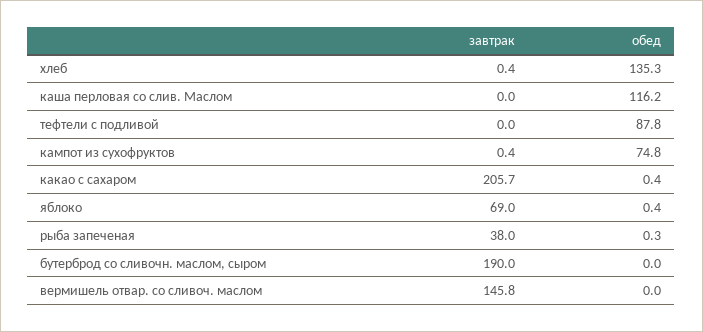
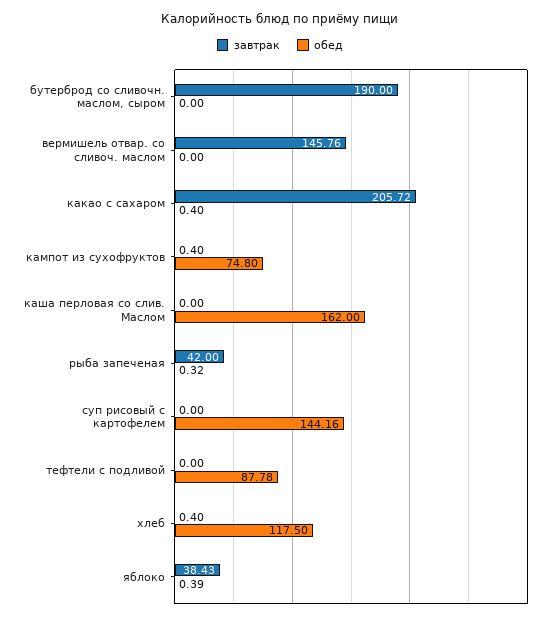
  {
    "завтрак": {
      "хлеб": 0.4,
      "каша перловая со слив. Маслом": 0,
      "тефтели с подливой": 0,
      "кампот из сухофруктов": 0.4,
      "какао с сахаром": 205.72,
-     "яблоко": 69,
+     "яблоко": 38.43,
-     "рыба запеченая": 38,
+     "рыба запеченая": 42,
      "бутерброд со сливочн. маслом, сыром": 190,
-     "вермишель отвар. со сливоч. маслом": 145.76
+     "вермишель отвар. со сливоч. маслом": 145.76,
+     "суп рисовый с картофелем": 0
    },
    "обед": {
-     "хлеб": 135.3,
+     "хлеб": 117.5,
-     "каша перловая со слив. Маслом": 116.2,
+     "каша перловая со слив. Маслом": 162,
      "тефтели с подливой": 87.78,
      "кампот из сухофруктов": 74.8,
      "какао с сахаром": 0.4,
      "яблоко": 0.39,
      "рыба запеченая": 0.32,
      "бутерброд со сливочн. маслом, сыром": 0,
-     "вермишель отвар. со сливоч. маслом": 0
+     "вермишель отвар. со сливоч. маслом": 0,
+     "суп рисовый с картофелем": 144.16
    }
  }

